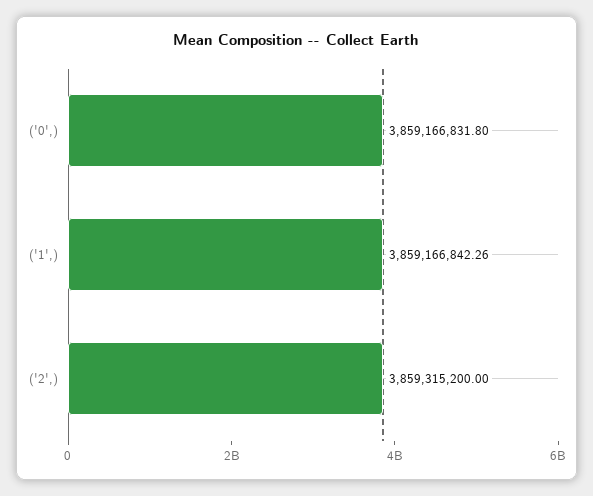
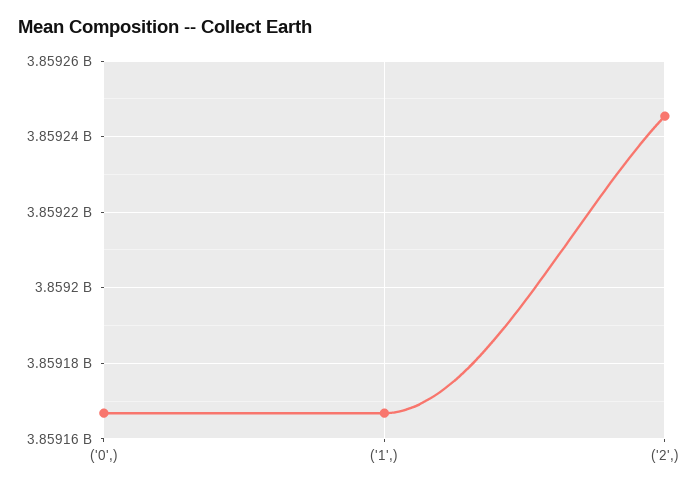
  {
    "('0',)": 3859166831.8,
    "('1',)": 3859166842.26,
-   "('2',)": 3859315200
+   "('2',)": 3859246000
  }

